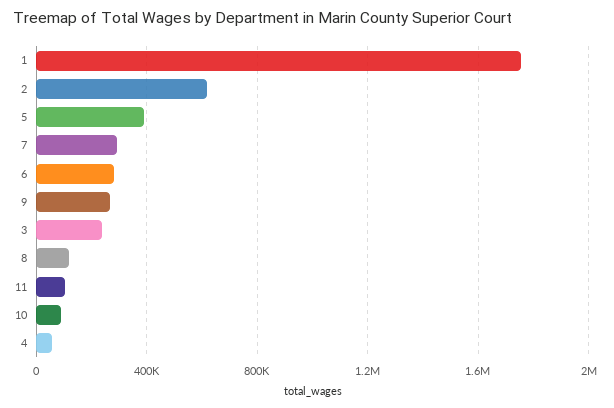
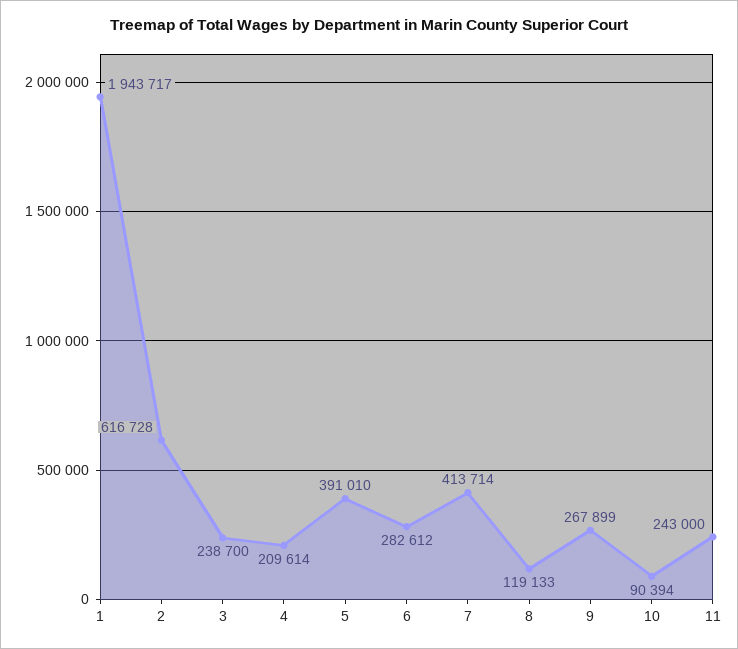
  {
-   "1": 1750000,
+   "1": 1943717,
    "2": 616728,
    "5": 391010,
-   "7": 300000,
+   "7": 413714,
    "6": 282612,
    "9": 267899,
    "3": 238700,
    "8": 119133,
-   "11": 100000,
+   "11": 243000,
    "10": 90394,
-   "4": 50000
+   "4": 209614
  }

